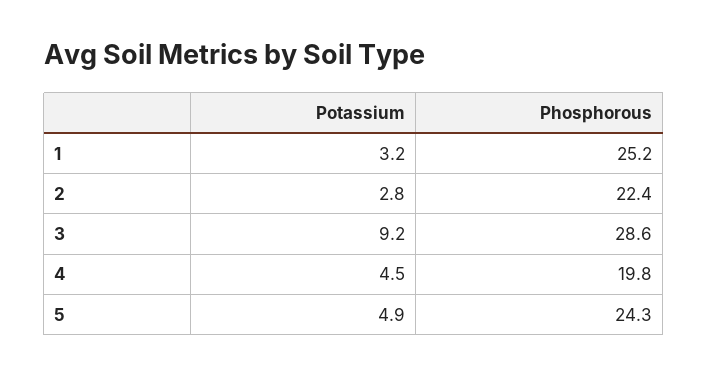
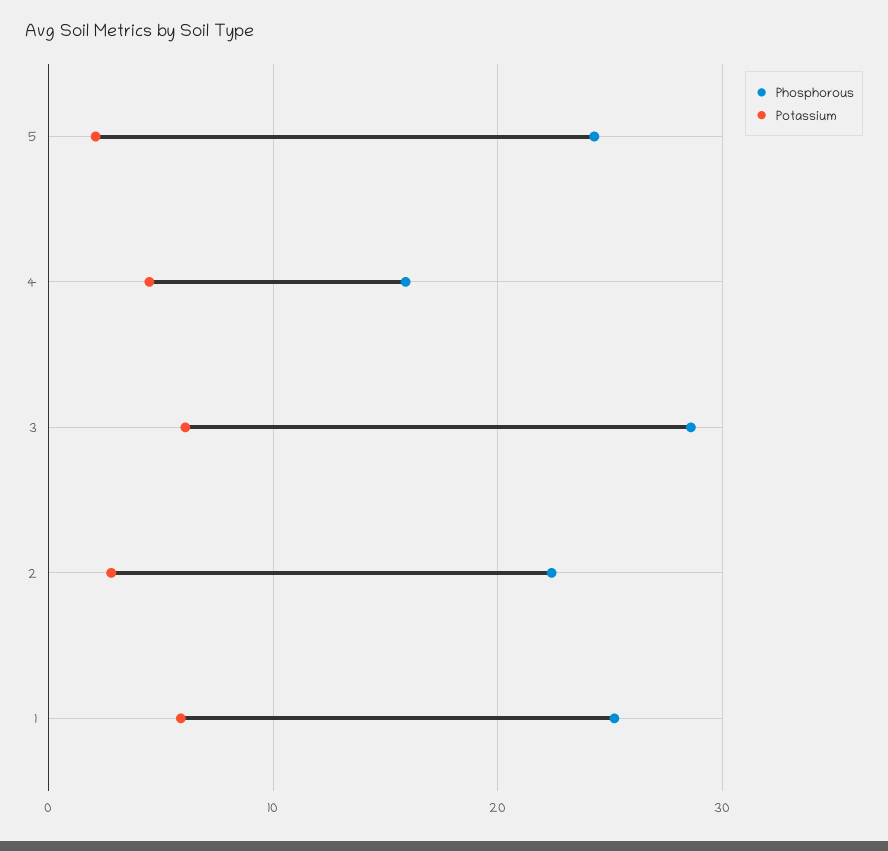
  {
    "Potassium": {
-     "1": 3.2,
+     "1": 6,
      "2": 2.8,
-     "3": 9.2,
+     "3": 6,
      "4": 4.5,
-     "5": 4.9
+     "5": 2
    },
    "Phosphorous": {
      "1": 25.2,
      "2": 22.4,
      "3": 28.6,
-     "4": 19.8,
+     "4": 16,
      "5": 24.3
    }
  }

